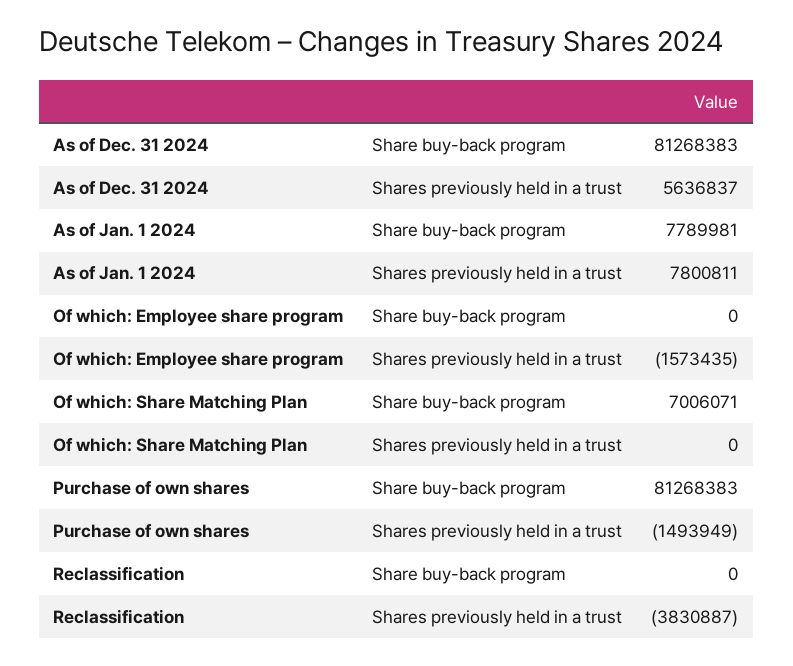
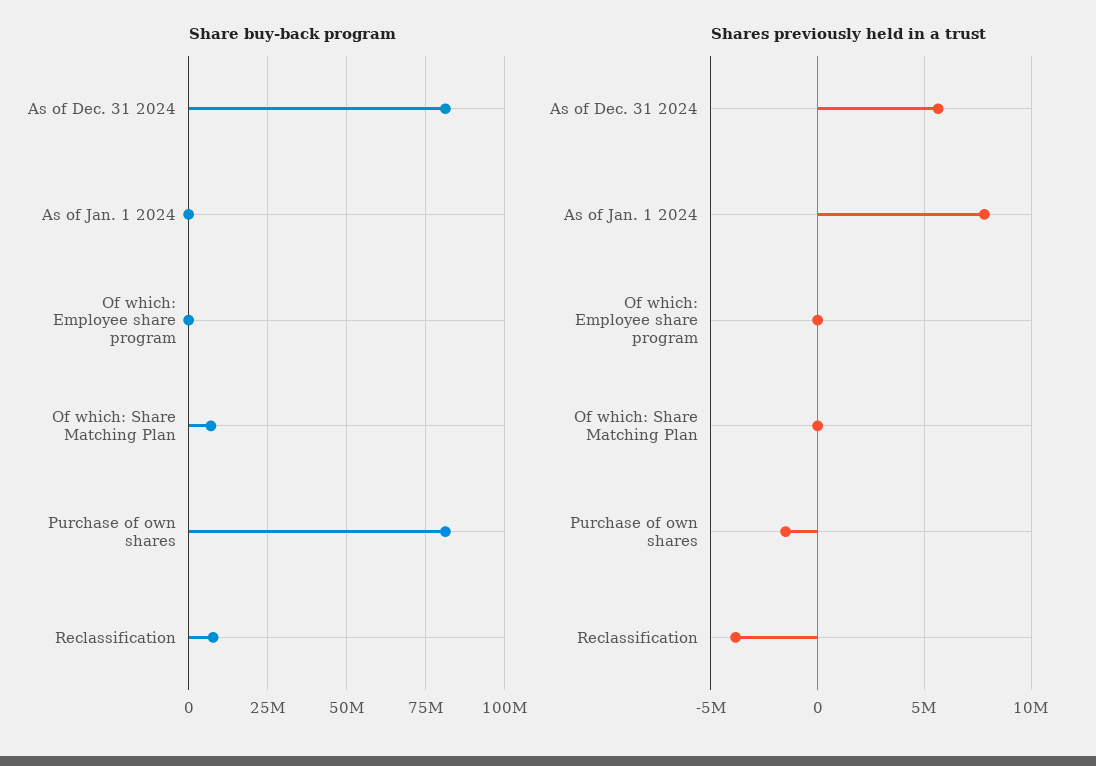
  {
    "Share buy-back program": {
      "As of Dec. 31 2024": 81268383,
-     "As of Jan. 1 2024": 7789981,
+     "As of Jan. 1 2024": 0,
      "Of which: Employee share program": 0,
      "Of which: Share Matching Plan": 7006071,
      "Purchase of own shares": 81268383,
-     "Reclassification": 0
+     "Reclassification": 7500000
    },
    "Shares previously held in a trust": {
      "As of Dec. 31 2024": 5636837,
      "As of Jan. 1 2024": 7800811,
-     "Of which: Employee share program": -1573435,
+     "Of which: Employee share program": 0,
      "Of which: Share Matching Plan": 0,
      "Purchase of own shares": -1493949,
      "Reclassification": -3830887
    }
  }

